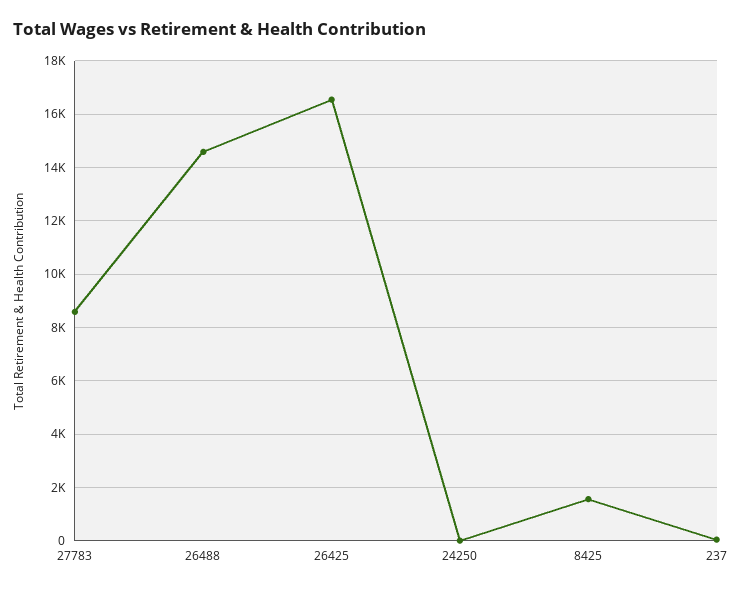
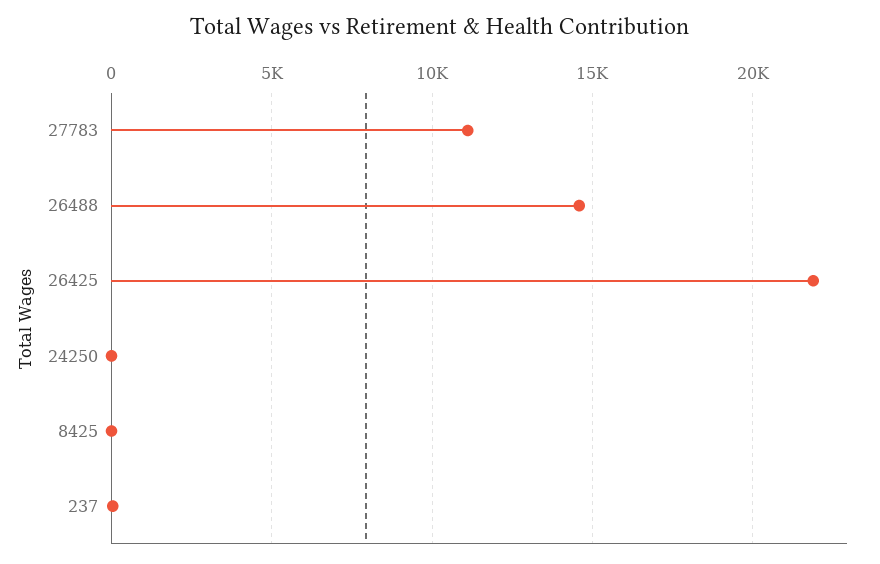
  {
-   "27783": 8500,
+   "27783": 11000,
    "26488": 14500,
-   "26425": 16500,
+   "26425": 22000,
    "24250": 0,
-   "8425": 1500,
+   "8425": 0,
    "237": 0
  }

